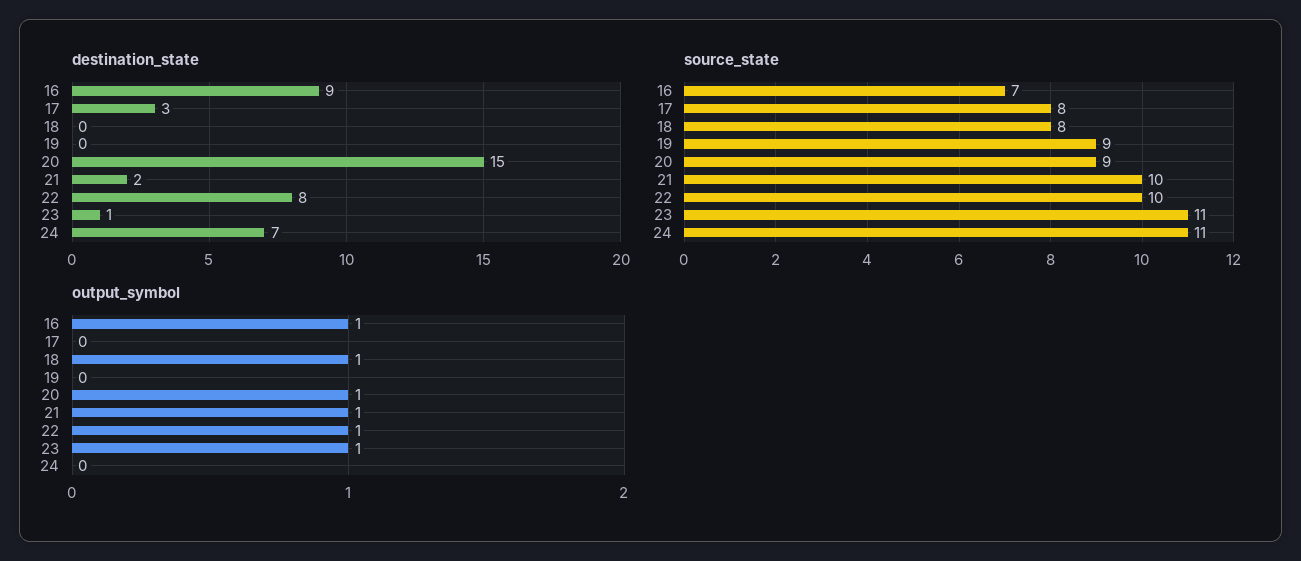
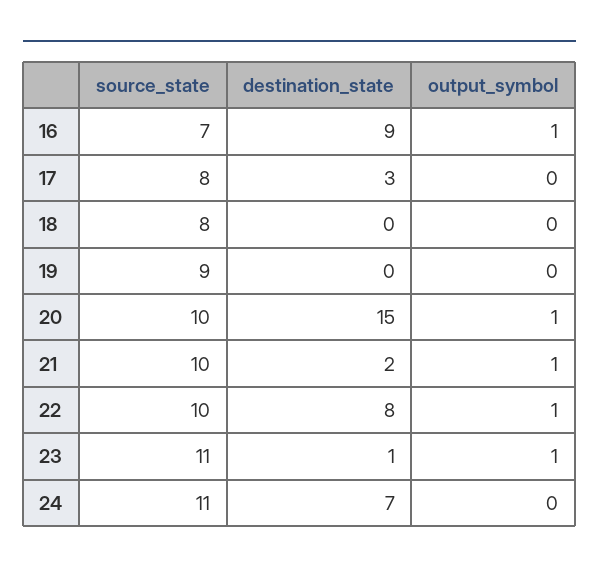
  {
    "destination_state": {
      "16": 9,
      "17": 3,
      "18": 0,
      "19": 0,
      "20": 15,
      "21": 2,
      "22": 8,
      "23": 1,
      "24": 7
    },
    "source_state": {
      "16": 7,
      "17": 8,
      "18": 8,
      "19": 9,
-     "20": 9,
+     "20": 10,
      "21": 10,
      "22": 10,
      "23": 11,
      "24": 11
    },
    "output_symbol": {
      "16": 1,
      "17": 0,
-     "18": 1,
+     "18": 0,
      "19": 0,
      "20": 1,
      "21": 1,
      "22": 1,
      "23": 1,
      "24": 0
    }
  }

